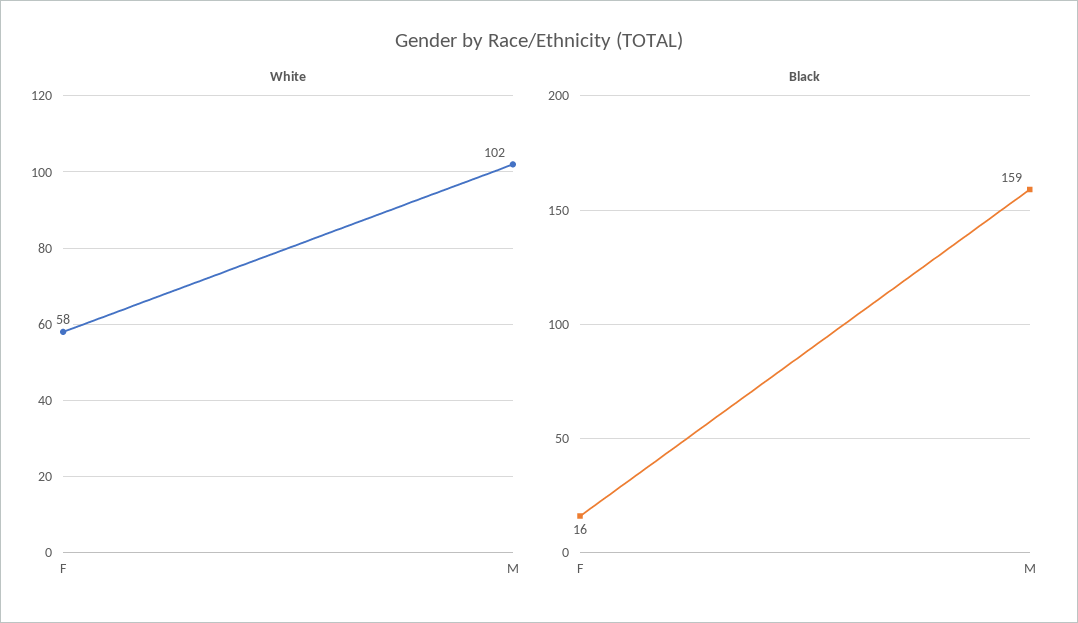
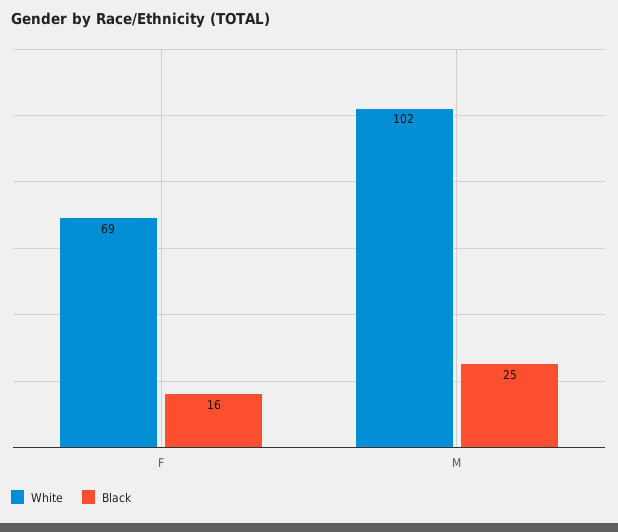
  {
    "White": {
-     "F": 58,
+     "F": 69,
      "M": 102
    },
    "Black": {
      "F": 16,
-     "M": 159
+     "M": 25
    }
  }

